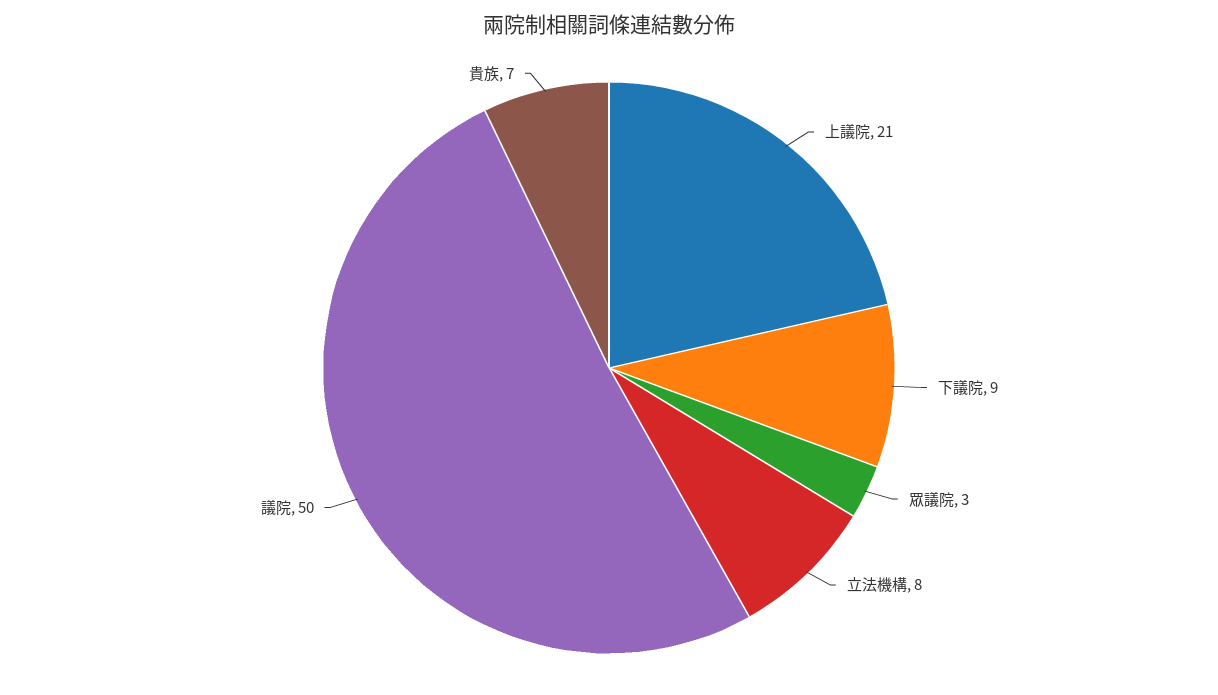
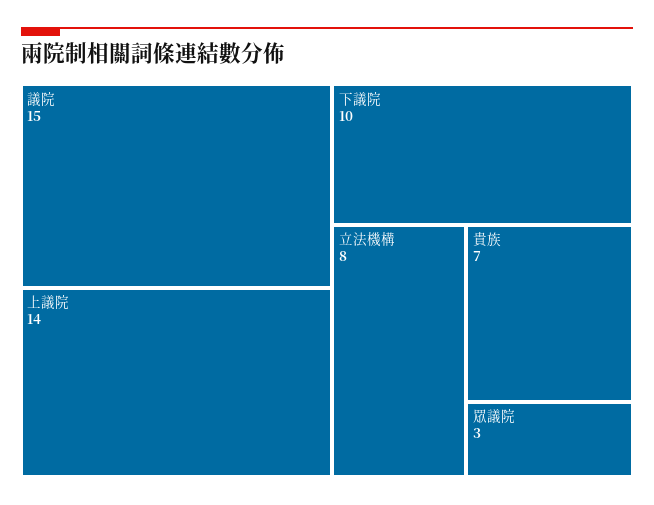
  {
-   "上議院": 21,
+   "上議院": 14,
-   "下議院": 9,
+   "下議院": 10,
    "眾議院": 3,
    "立法機構": 8,
-   "議院": 50,
+   "議院": 15,
    "貴族": 7
  }

